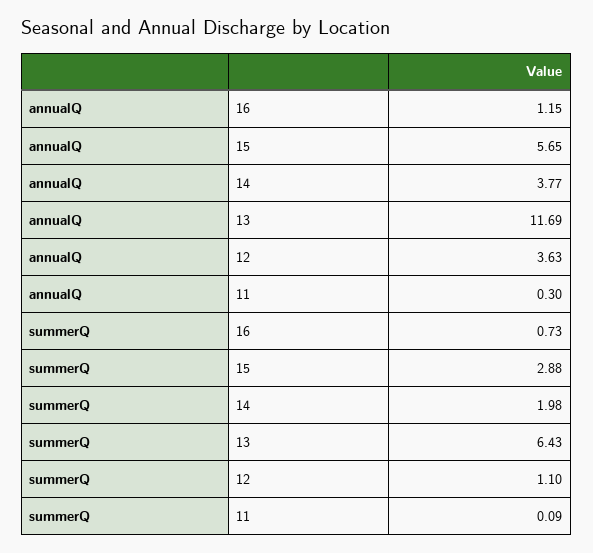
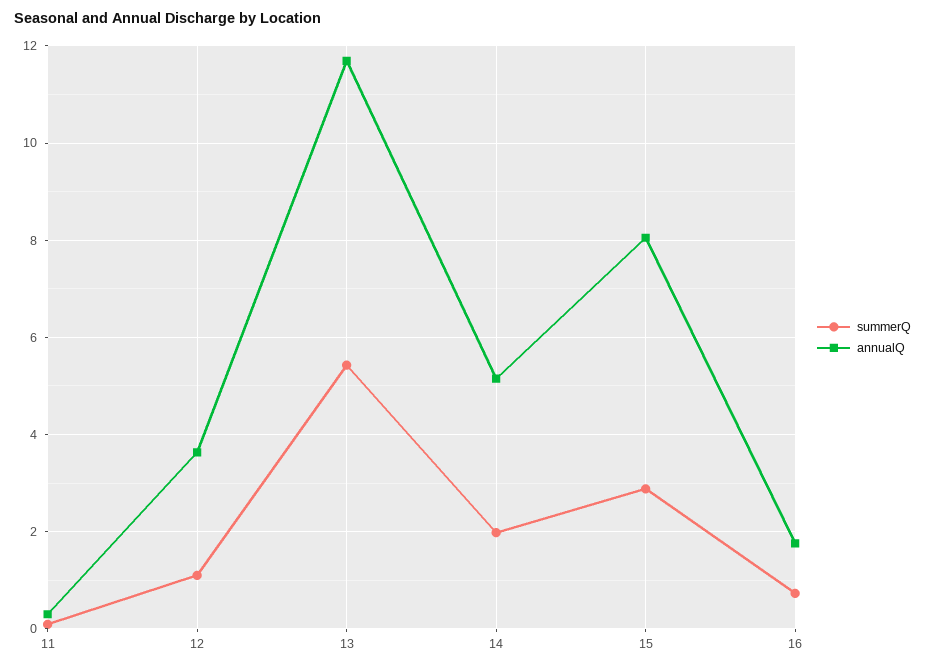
  {
    "annualQ": {
-     "16": 1.15,
+     "16": 1.8,
-     "15": 5.65,
+     "15": 8,
-     "14": 3.77,
+     "14": 5.2,
      "13": 11.69,
      "12": 3.63,
      "11": 0.3
    },
    "summerQ": {
      "16": 0.73,
      "15": 2.88,
      "14": 1.98,
-     "13": 6.43,
+     "13": 5.4,
      "12": 1.1,
      "11": 0.09
    }
  }

